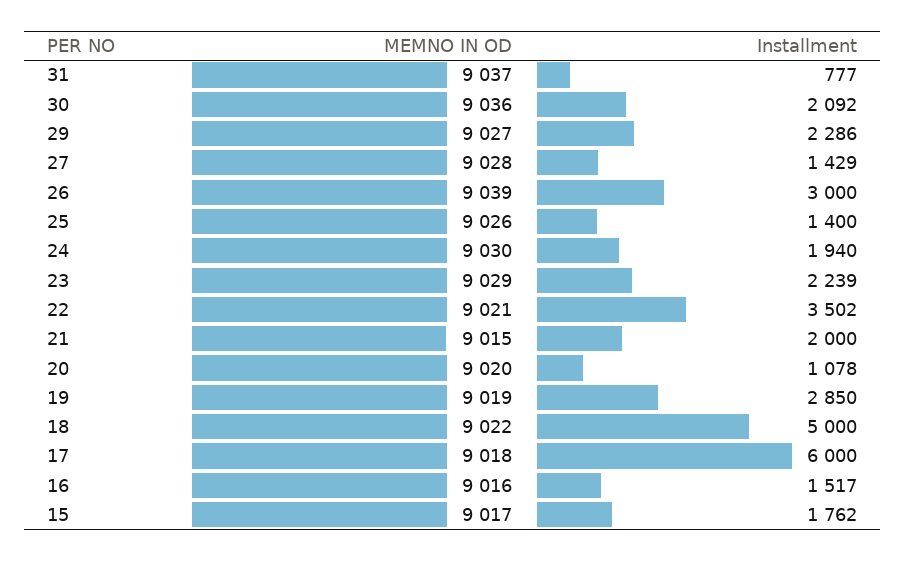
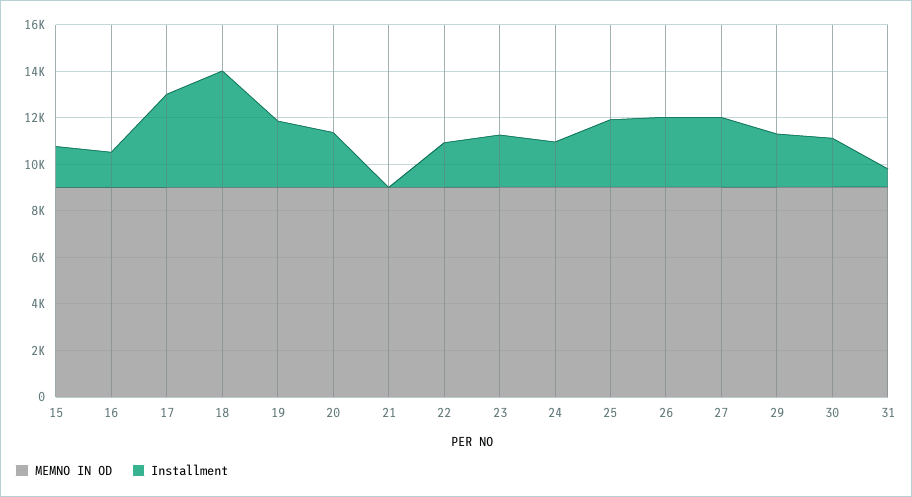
  {
    "MEMNO IN OD": {
      "31": 9037,
      "30": 9036,
      "29": 9027,
      "27": 9028,
      "26": 9039,
      "25": 9026,
      "24": 9030,
      "23": 9029,
      "22": 9021,
      "21": 9015,
      "20": 9020,
      "19": 9019,
      "18": 9022,
      "17": 9018,
      "16": 9016,
      "15": 9017
    },
    "Installment": {
      "31": 777,
      "30": 2092,
      "29": 2286,
-     "27": 1429,
+     "27": 3000,
      "26": 3000,
-     "25": 1400,
+     "25": 3000,
      "24": 1940,
      "23": 2239,
-     "22": 3502,
+     "22": 2000,
-     "21": 2000,
+     "21": 0,
-     "20": 1078,
+     "20": 2500,
      "19": 2850,
      "18": 5000,
-     "17": 6000,
+     "17": 4000,
      "16": 1517,
      "15": 1762
    }
  }

